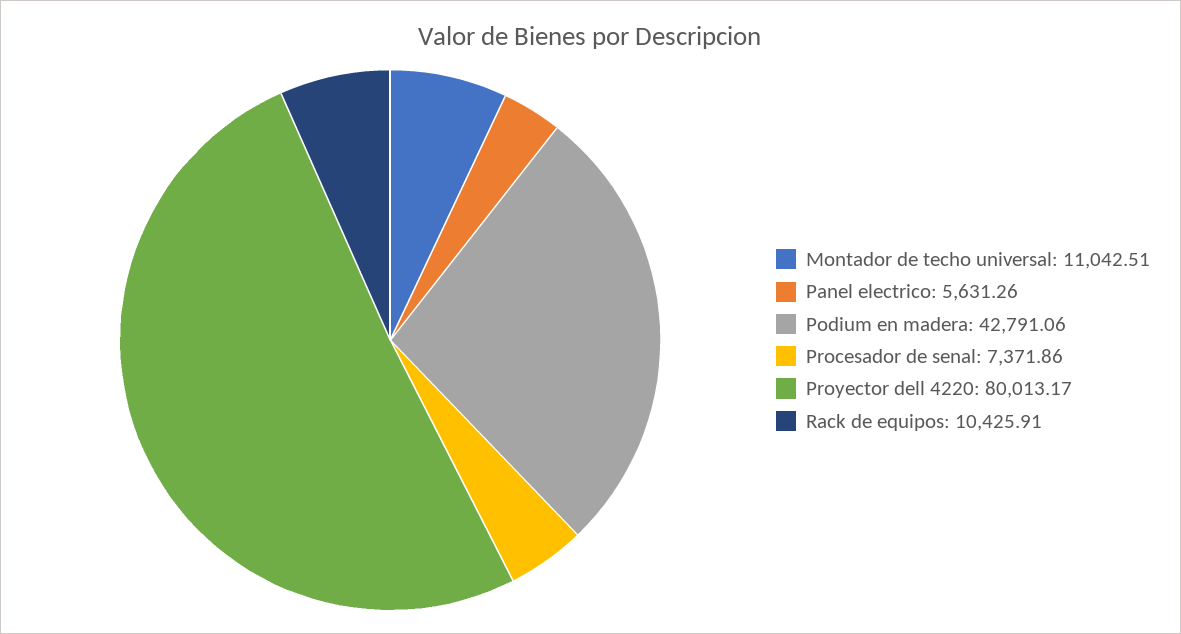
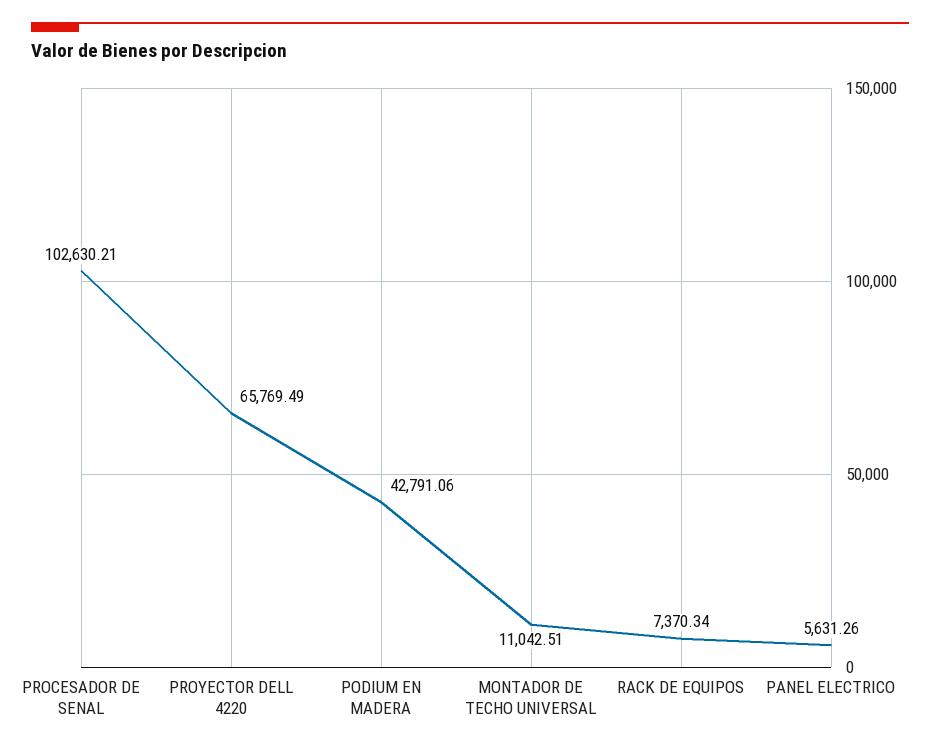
  {
    "Montador de techo universal": 11042.51,
    "Panel electrico": 5631.26,
    "Podium en madera": 42791.06,
-   "Procesador de senal": 7371.86,
+   "Procesador de senal": 102630.21,
-   "Proyector dell 4220": 80013.17,
+   "Proyector dell 4220": 65769.49,
-   "Rack de equipos": 10425.91
+   "Rack de equipos": 7370.34
  }

